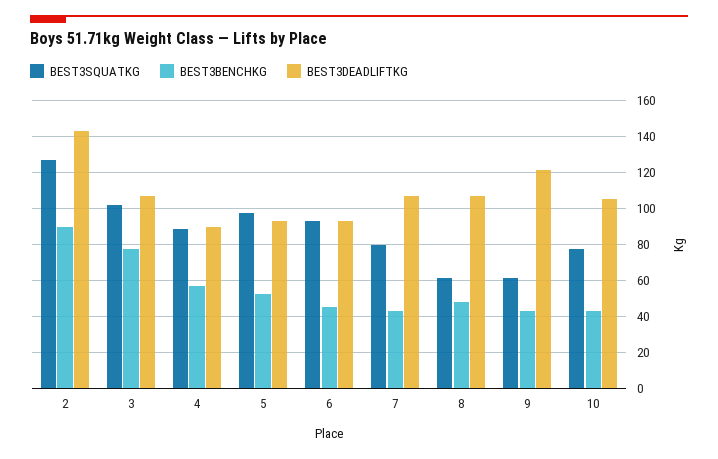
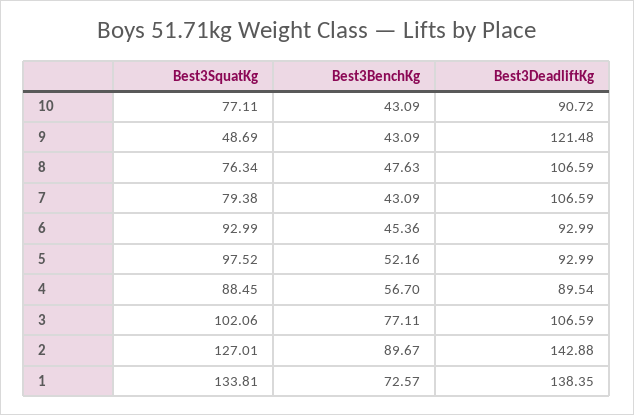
  {
    "BEST3SQUATKG": {
      "2": 127.01,
      "3": 102.06,
      "4": 88.45,
      "5": 97.52,
      "6": 92.99,
      "7": 79.38,
-     "8": 60,
+     "8": 76.34,
-     "9": 60,
+     "9": 48.69,
-     "10": 77.11
+     "10": 77.11,
+     "1": 133.81
    },
    "BEST3BENCHKG": {
      "2": 89.67,
      "3": 77.11,
      "4": 56.7,
      "5": 52.16,
      "6": 45.36,
      "7": 43.09,
      "8": 47.63,
      "9": 43.09,
-     "10": 43.09
+     "10": 43.09,
+     "1": 72.57
    },
    "BEST3DEADLIFTKG": {
      "2": 142.88,
      "3": 106.59,
      "4": 89.54,
      "5": 92.99,
      "6": 92.99,
      "7": 106.59,
      "8": 106.59,
      "9": 121.48,
-     "10": 105
+     "10": 90.72,
+     "1": 138.35
    }
  }

